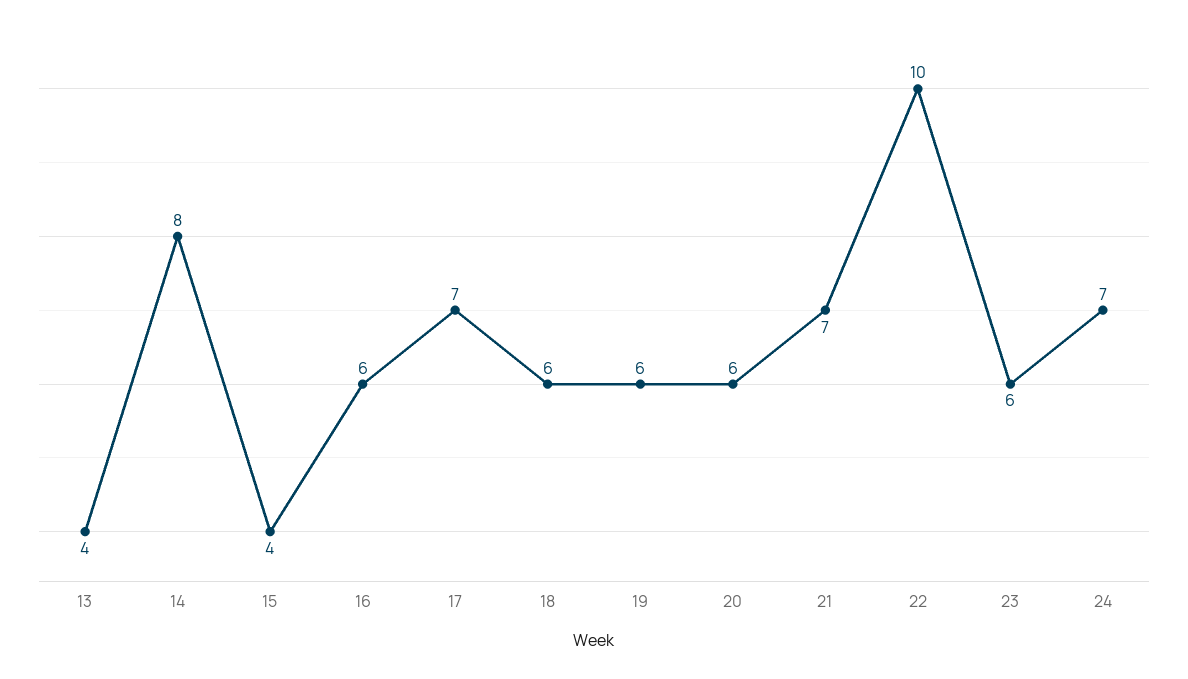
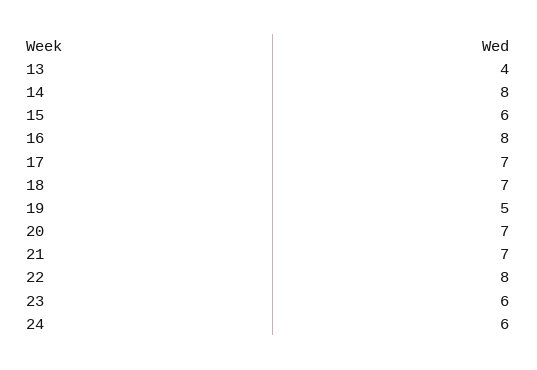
  {
    "13": 4,
    "14": 8,
-   "15": 4,
+   "15": 6,
-   "16": 6,
+   "16": 8,
    "17": 7,
-   "18": 6,
+   "18": 7,
-   "19": 6,
+   "19": 5,
-   "20": 6,
+   "20": 7,
    "21": 7,
-   "22": 10,
+   "22": 8,
    "23": 6,
-   "24": 7
+   "24": 6
  }

